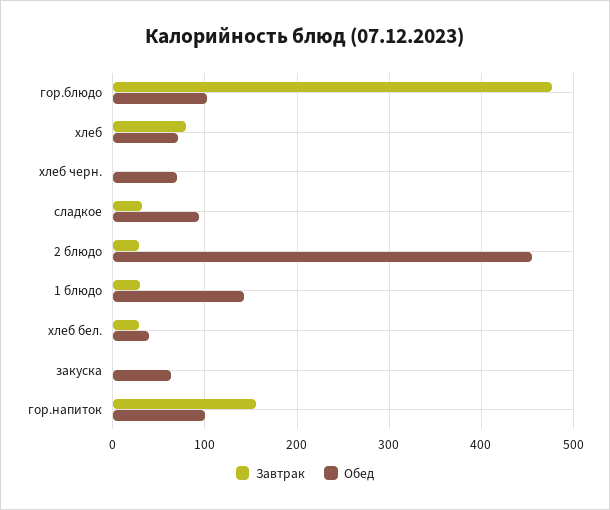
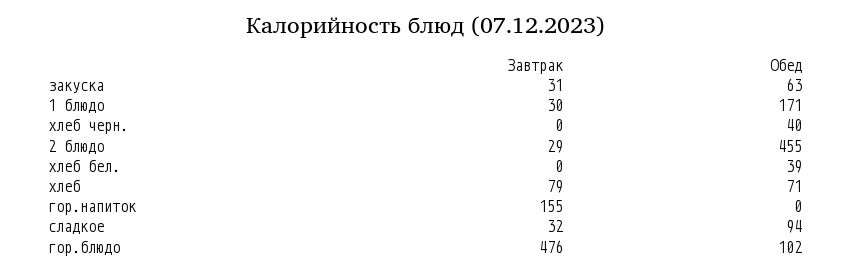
  {
    "Завтрак": {
      "гор.блюдо": 476,
      "хлеб": 79,
      "хлеб черн.": 0,
      "сладкое": 32,
      "2 блюдо": 29,
      "1 блюдо": 30,
-     "хлеб бел.": 30,
+     "хлеб бел.": 0,
-     "закуска": 0,
+     "закуска": 31,
      "гор.напиток": 155
    },
    "Обед": {
      "гор.блюдо": 102,
      "хлеб": 71,
-     "хлеб черн.": 70,
+     "хлеб черн.": 40,
      "сладкое": 94,
      "2 блюдо": 455,
-     "1 блюдо": 140,
+     "1 блюдо": 171,
      "хлеб бел.": 39,
      "закуска": 63,
-     "гор.напиток": 100
+     "гор.напиток": 0
    }
  }

